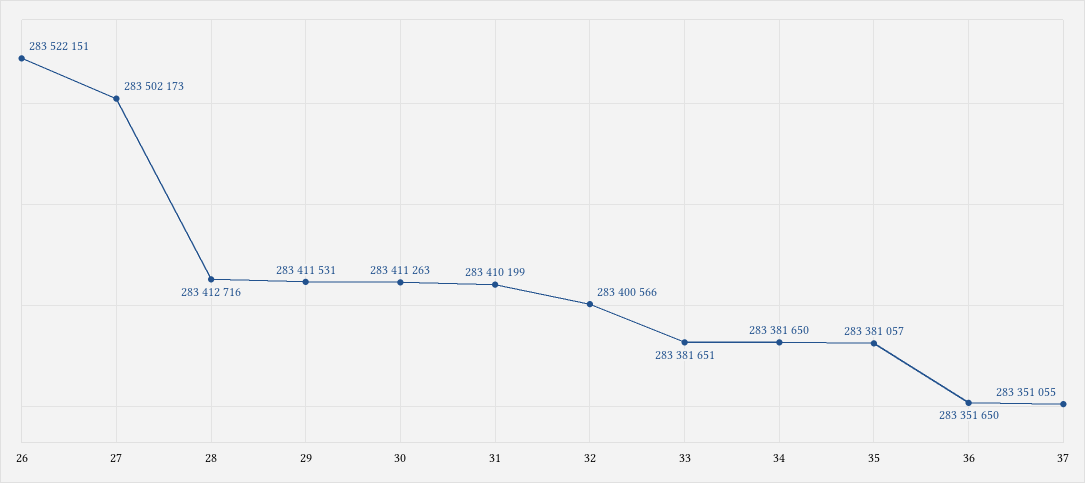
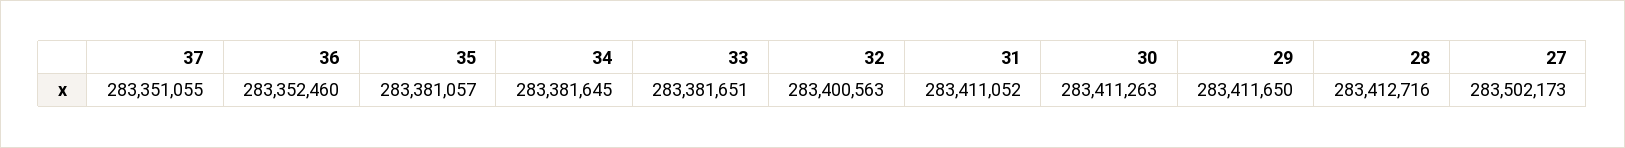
  {
-   "26": 283522151,
    "27": 283502173,
    "28": 283412716,
-   "29": 283411531,
+   "29": 283411650,
    "30": 283411263,
-   "31": 283410199,
+   "31": 283411052,
-   "32": 283400566,
+   "32": 283400563,
    "33": 283381651,
-   "34": 283381650,
+   "34": 283381645,
    "35": 283381057,
-   "36": 283351650,
+   "36": 283352460,
    "37": 283351055
  }

